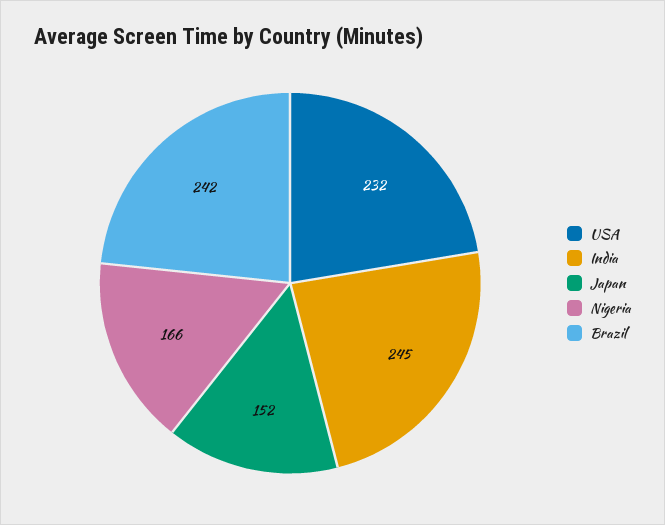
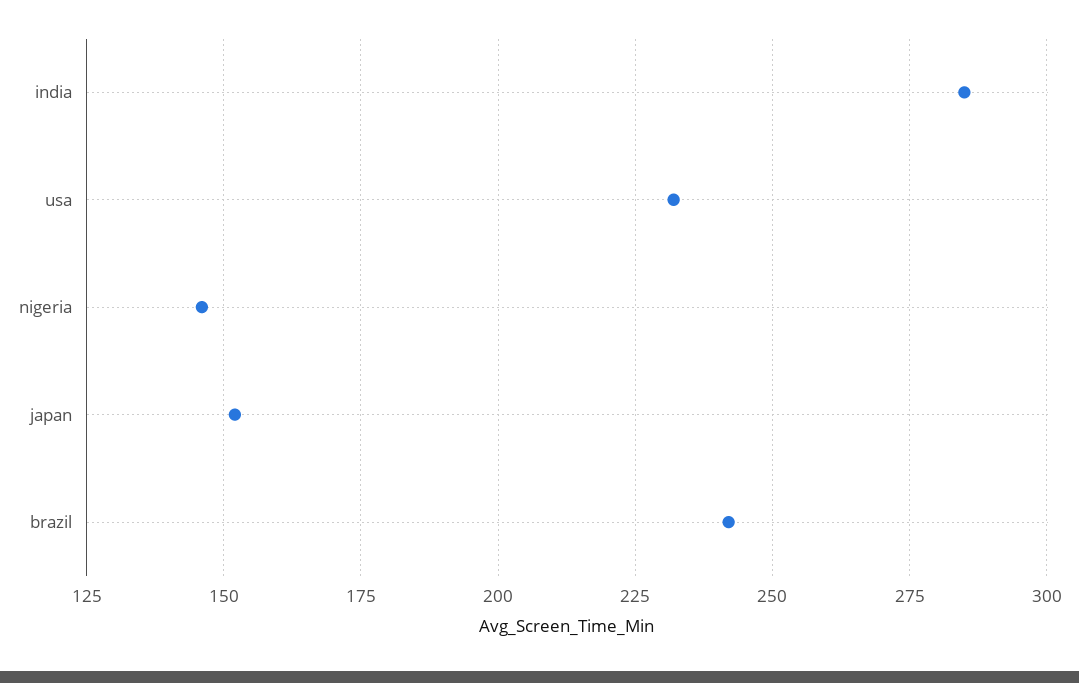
  {
    "USA": 232,
-   "India": 245,
+   "India": 285,
    "Japan": 152,
-   "Nigeria": 166,
+   "Nigeria": 145,
    "Brazil": 242
  }

